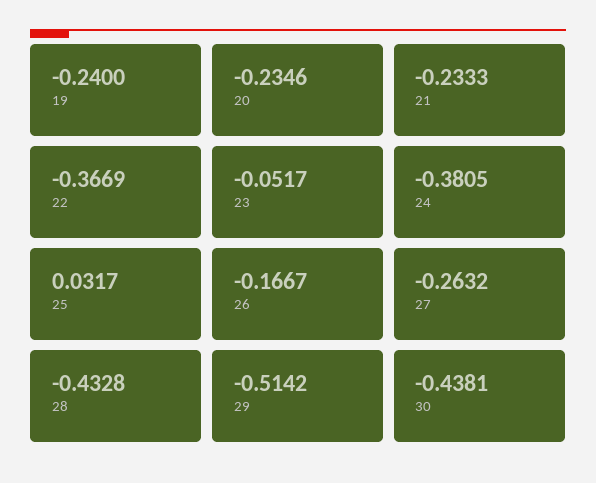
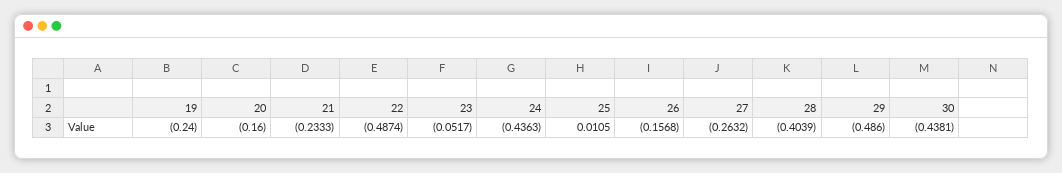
  {
    "19": -0.24,
-   "20": -0.2346,
+   "20": -0.16,
    "21": -0.2333,
-   "22": -0.3669,
+   "22": -0.4874,
    "23": -0.0517,
-   "24": -0.3805,
+   "24": -0.4363,
-   "25": 0.0317,
+   "25": 0.0105,
-   "26": -0.1667,
+   "26": -0.1568,
    "27": -0.2632,
-   "28": -0.4328,
+   "28": -0.4039,
-   "29": -0.5142,
+   "29": -0.486,
    "30": -0.4381
  }

